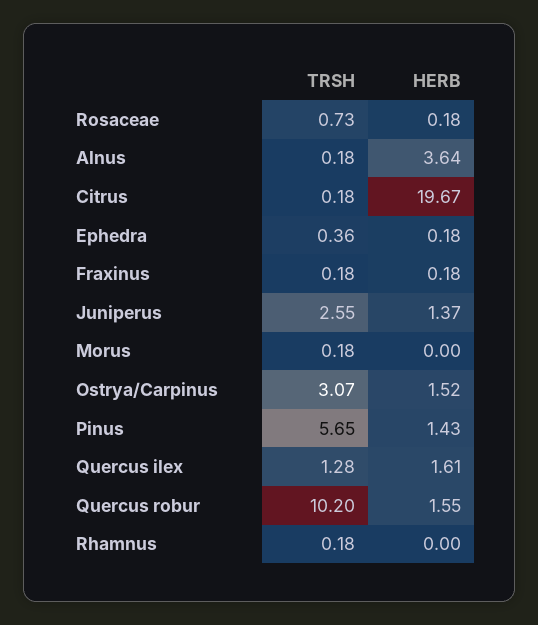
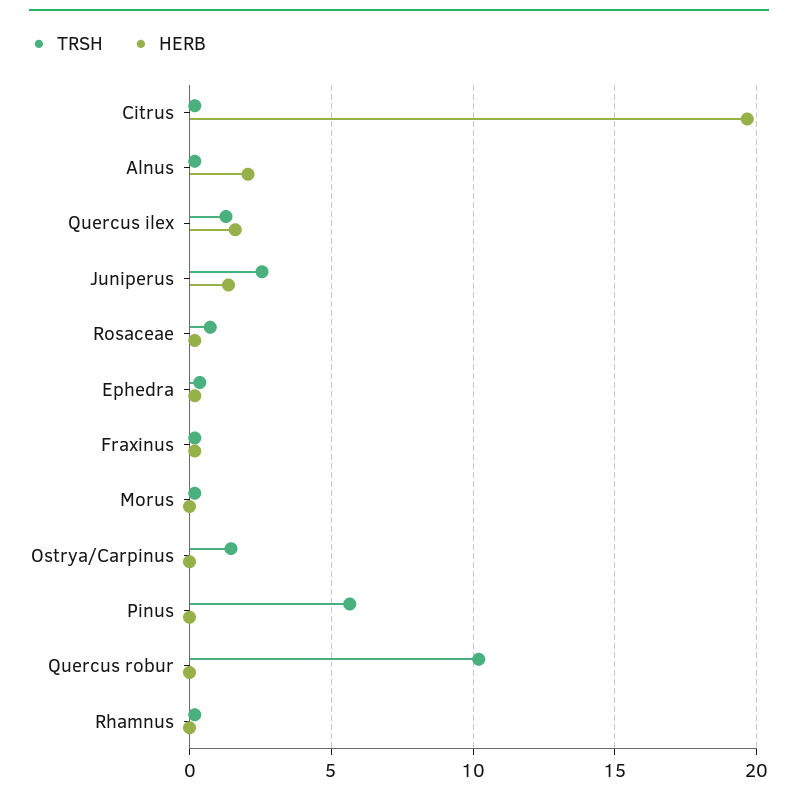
  {
    "TRSH": {
      "Rosaceae": 0.73,
      "Alnus": 0.18,
      "Citrus": 0.18,
      "Ephedra": 0.36,
      "Fraxinus": 0.18,
      "Juniperus": 2.55,
      "Morus": 0.18,
-     "Ostrya/Carpinus": 3.07,
+     "Ostrya/Carpinus": 1.5,
      "Pinus": 5.65,
      "Quercus ilex": 1.28,
      "Quercus robur": 10.2,
      "Rhamnus": 0.18
    },
    "HERB": {
      "Rosaceae": 0.18,
-     "Alnus": 3.64,
+     "Alnus": 2,
      "Citrus": 19.67,
      "Ephedra": 0.18,
      "Fraxinus": 0.18,
      "Juniperus": 1.37,
      "Morus": 0,
-     "Ostrya/Carpinus": 1.52,
+     "Ostrya/Carpinus": 0,
-     "Pinus": 1.43,
+     "Pinus": 0,
      "Quercus ilex": 1.61,
-     "Quercus robur": 1.55,
+     "Quercus robur": 0,
      "Rhamnus": 0
    }
  }

